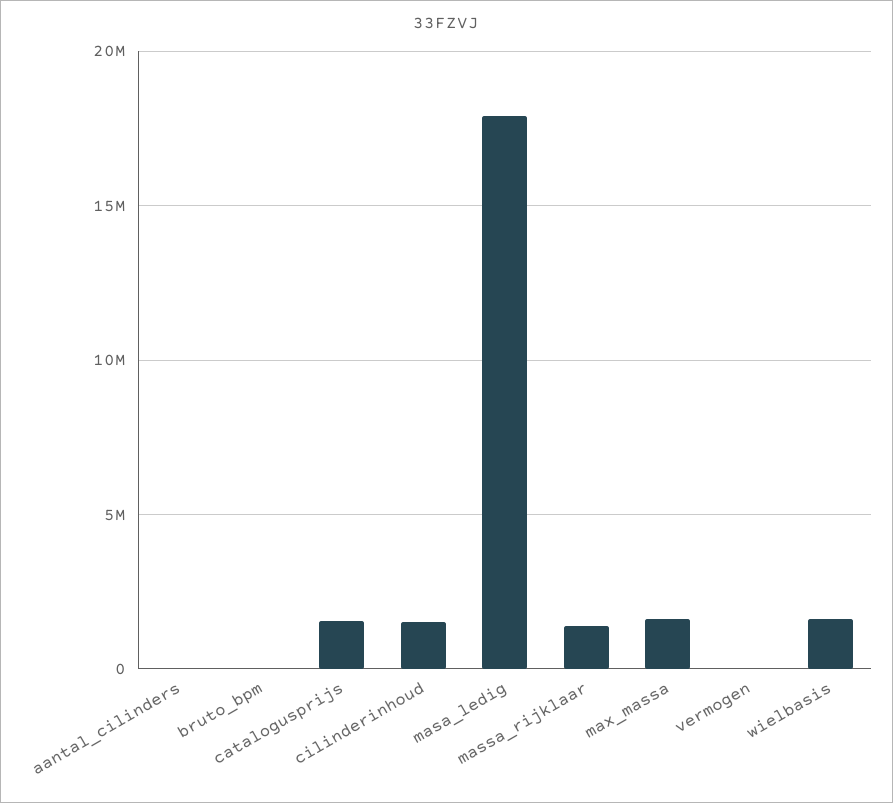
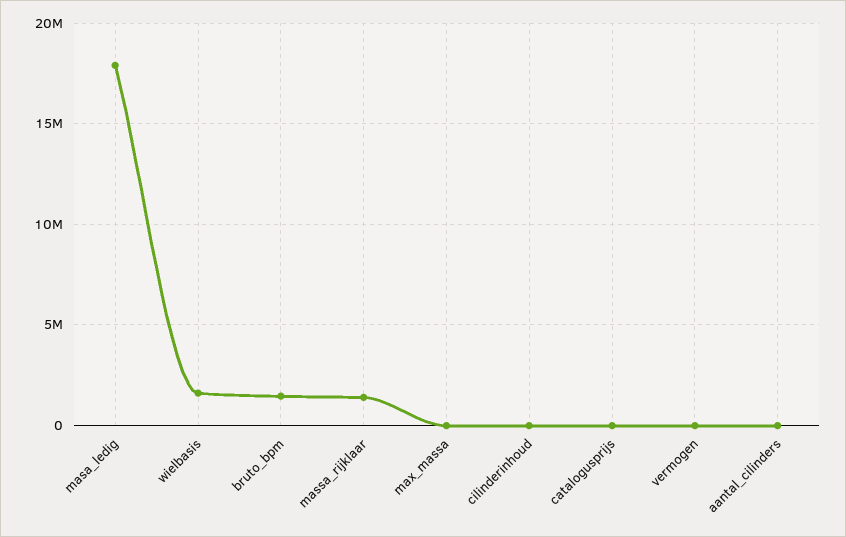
  {
    "aantal_cilinders": 0,
-   "bruto_bpm": 0,
+   "bruto_bpm": 1500000,
-   "catalogusprijs": 1500000,
+   "catalogusprijs": 0,
-   "cilinderinhoud": 1500000,
+   "cilinderinhoud": 0,
    "masa_ledig": 18000000,
    "massa_rijklaar": 1500000,
-   "max_massa": 1500000,
+   "max_massa": 0,
    "vermogen": 0,
    "wielbasis": 1500000
  }

